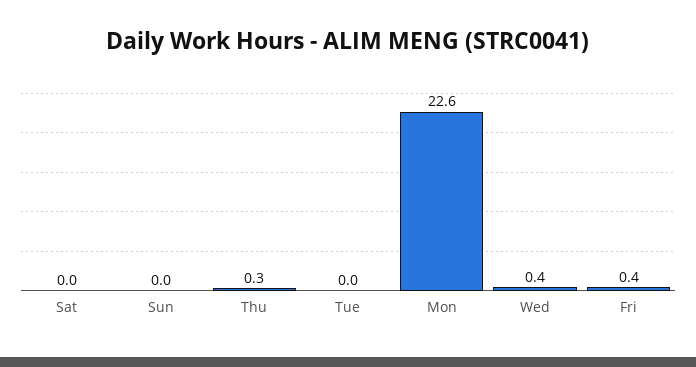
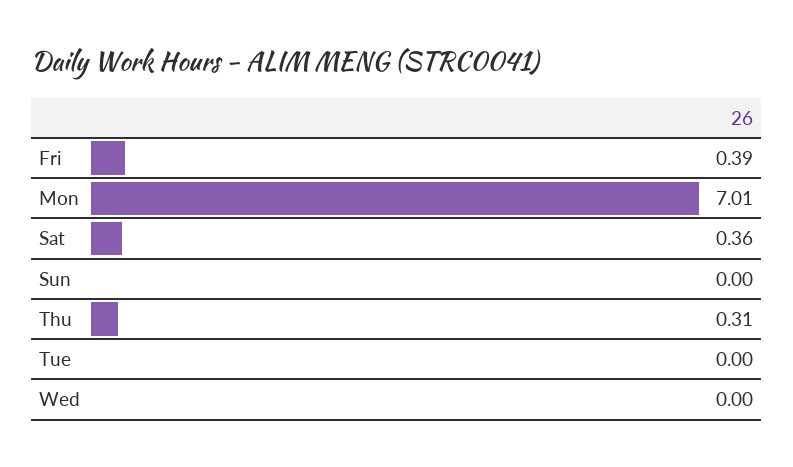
  {
-   "Sat": 0,
+   "Sat": 0.36,
    "Sun": 0,
    "Thu": 0.31,
    "Tue": 0,
-   "Mon": 22.6,
+   "Mon": 7.01,
-   "Wed": 0.4,
+   "Wed": 0,
    "Fri": 0.39
  }

